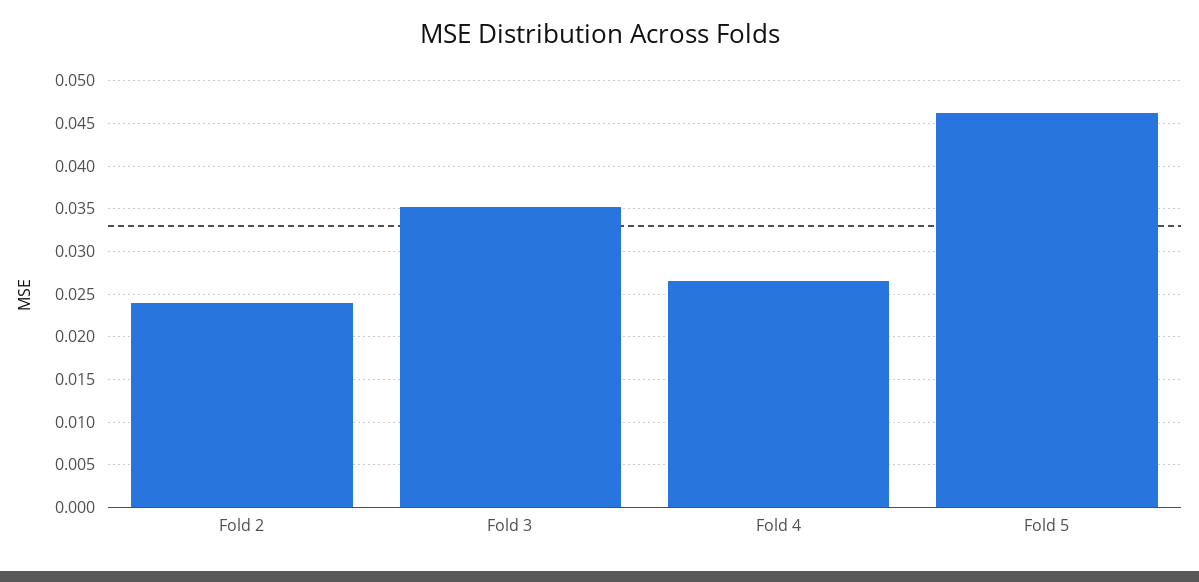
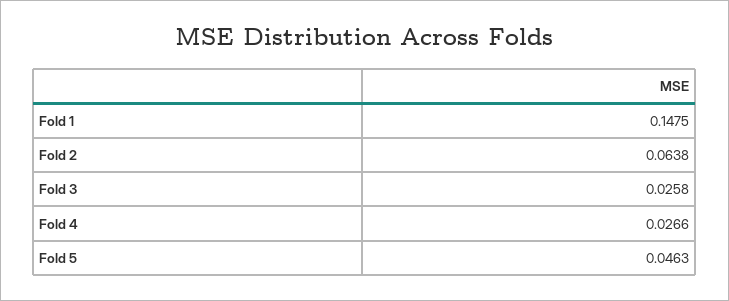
  {
-   "Fold 2": 0.024,
+   "Fold 2": 0.0638,
-   "Fold 3": 0.035,
+   "Fold 3": 0.0258,
    "Fold 4": 0.0266,
-   "Fold 5": 0.0463
+   "Fold 5": 0.0463,
+   "Fold 1": 0.1475
  }

